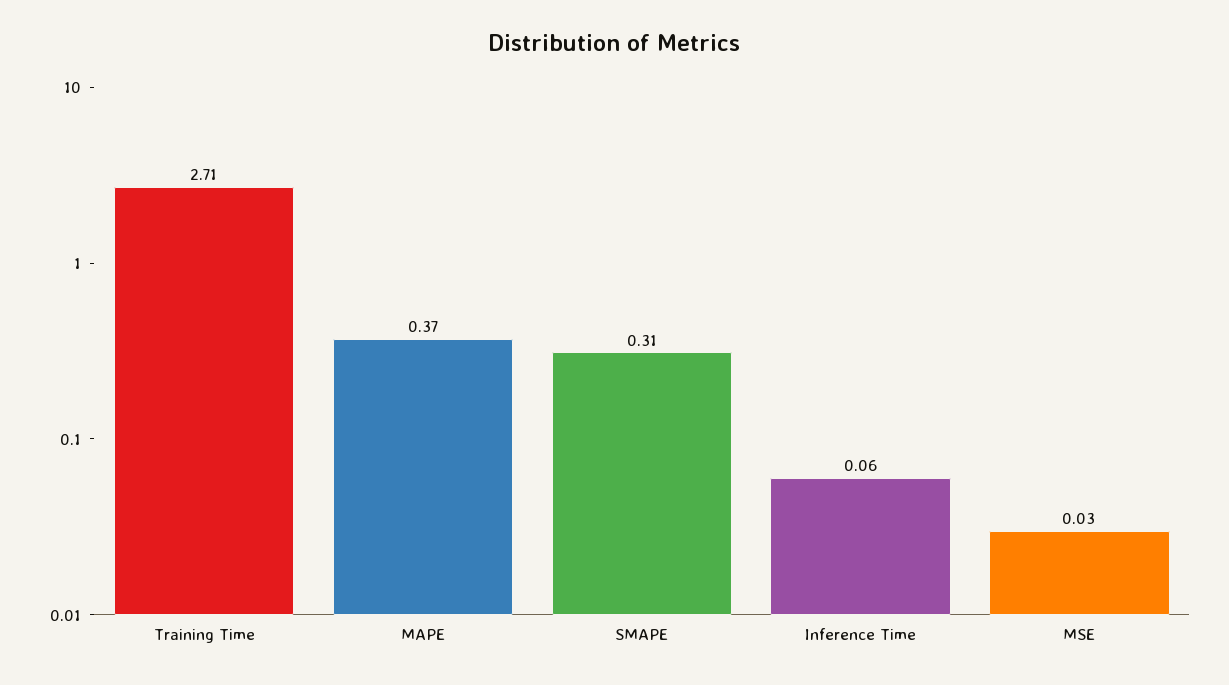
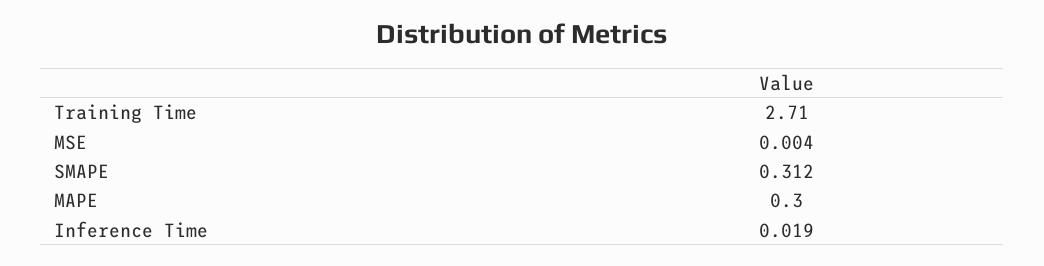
  {
    "Training Time": 2.71,
-   "MAPE": 0.37,
+   "MAPE": 0.3,
    "SMAPE": 0.312,
-   "Inference Time": 0.06,
+   "Inference Time": 0.019,
-   "MSE": 0.03
+   "MSE": 0.004
  }

